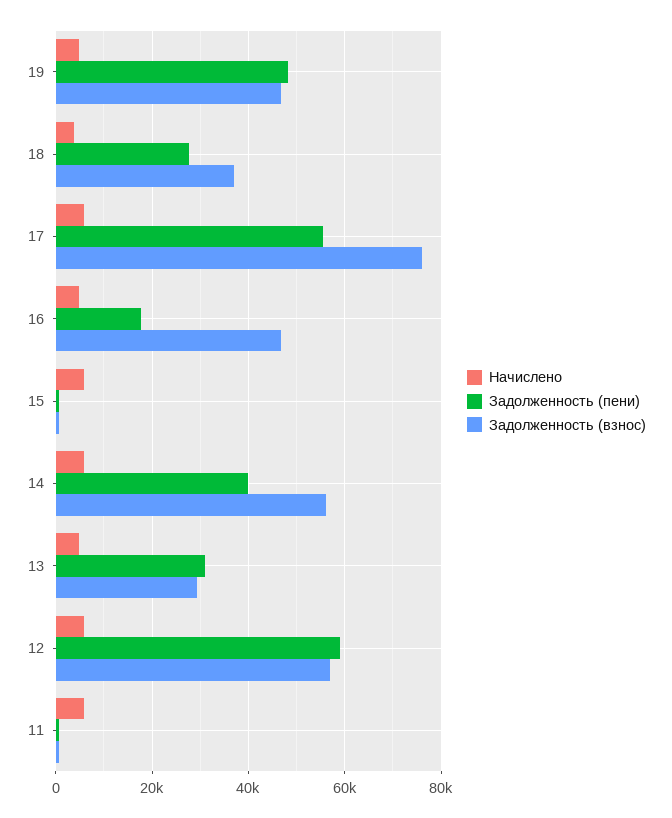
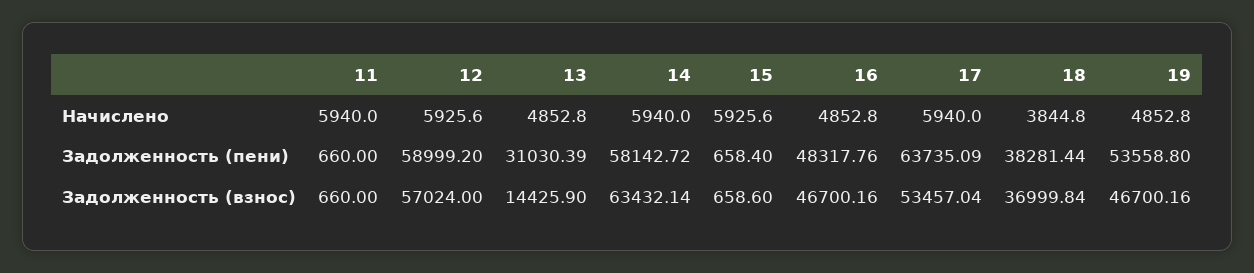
  {
    "Начислено": {
      "19": 4852.8,
      "18": 3844.8,
      "17": 5940,
      "16": 4852.8,
      "15": 5925.6,
      "14": 5940,
      "13": 4852.8,
      "12": 5925.6,
      "11": 5940
    },
    "Задолженность (пени)": {
-     "19": 48000,
+     "19": 53558.8,
-     "18": 28000,
+     "18": 38281.44,
-     "17": 56000,
+     "17": 63735.09,
-     "16": 18000,
+     "16": 48317.76,
      "15": 658.4,
-     "14": 40000,
+     "14": 58142.72,
      "13": 31030.39,
      "12": 58999.2,
      "11": 660
    },
    "Задолженность (взнос)": {
      "19": 46700.16,
      "18": 36999.84,
-     "17": 76000,
+     "17": 53457.04,
      "16": 46700.16,
      "15": 658.6,
-     "14": 56000,
+     "14": 63432.14,
-     "13": 30000,
+     "13": 14425.9,
      "12": 57024,
      "11": 660
    }
  }

